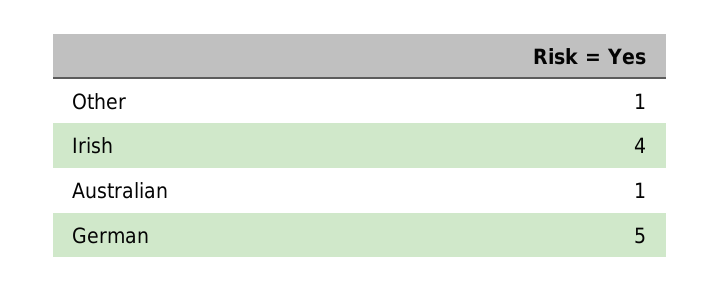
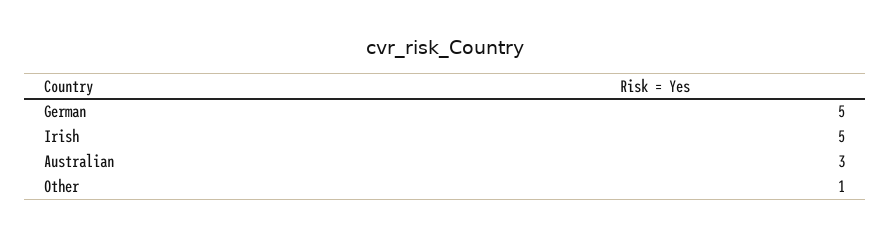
  {
    "Other": 1,
-   "Irish": 4,
+   "Irish": 5,
-   "Australian": 1,
+   "Australian": 3,
    "German": 5
  }

